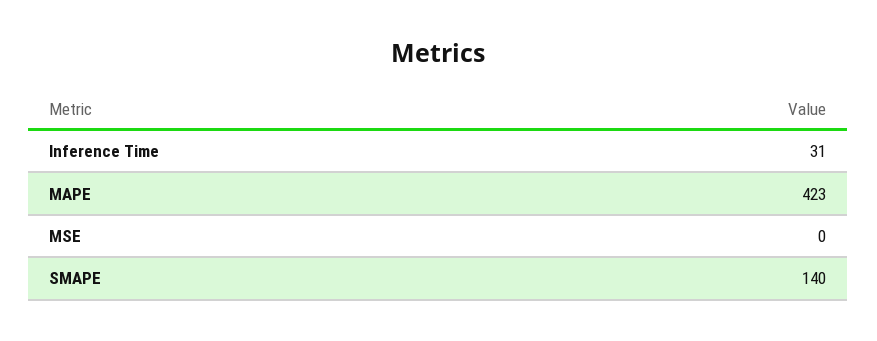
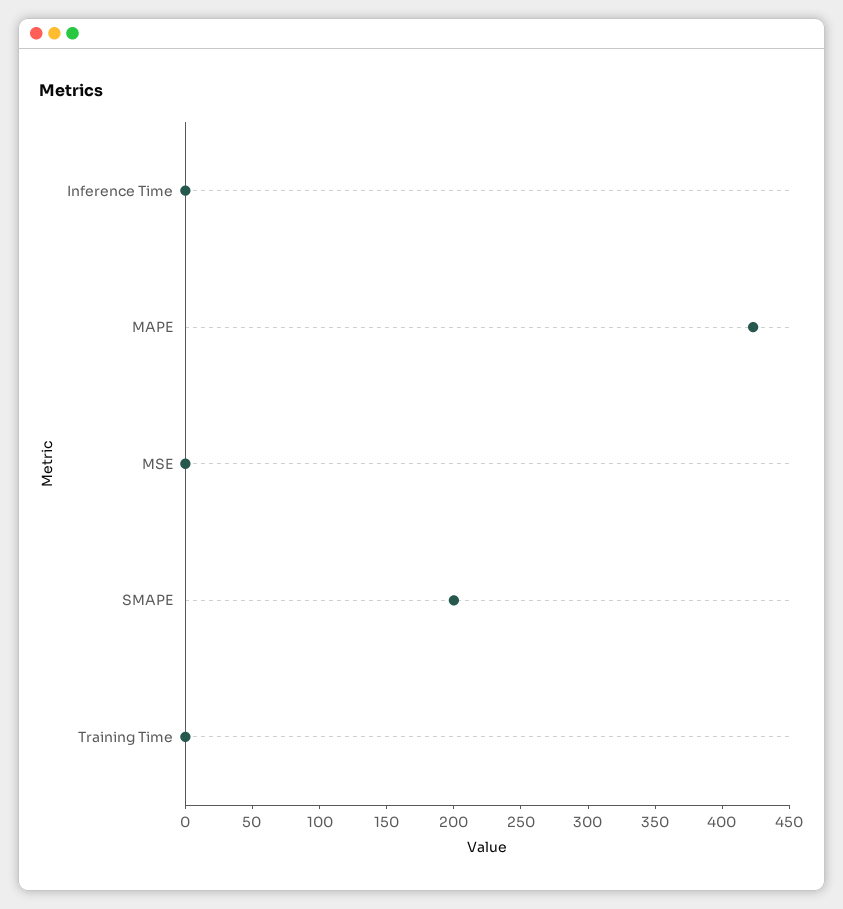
  {
-   "Inference Time": 31,
+   "Inference Time": 0,
    "MAPE": 423,
    "MSE": 0,
-   "SMAPE": 140
+   "SMAPE": 200,
+   "Training Time": 0
  }

